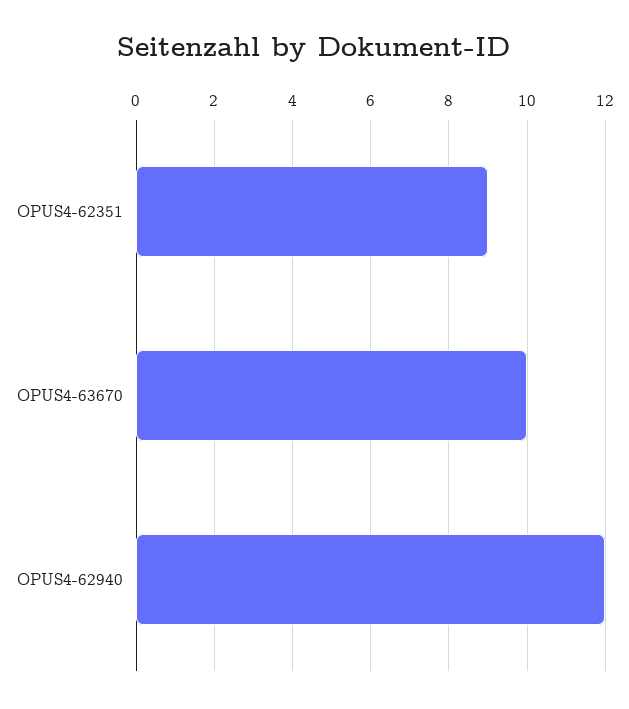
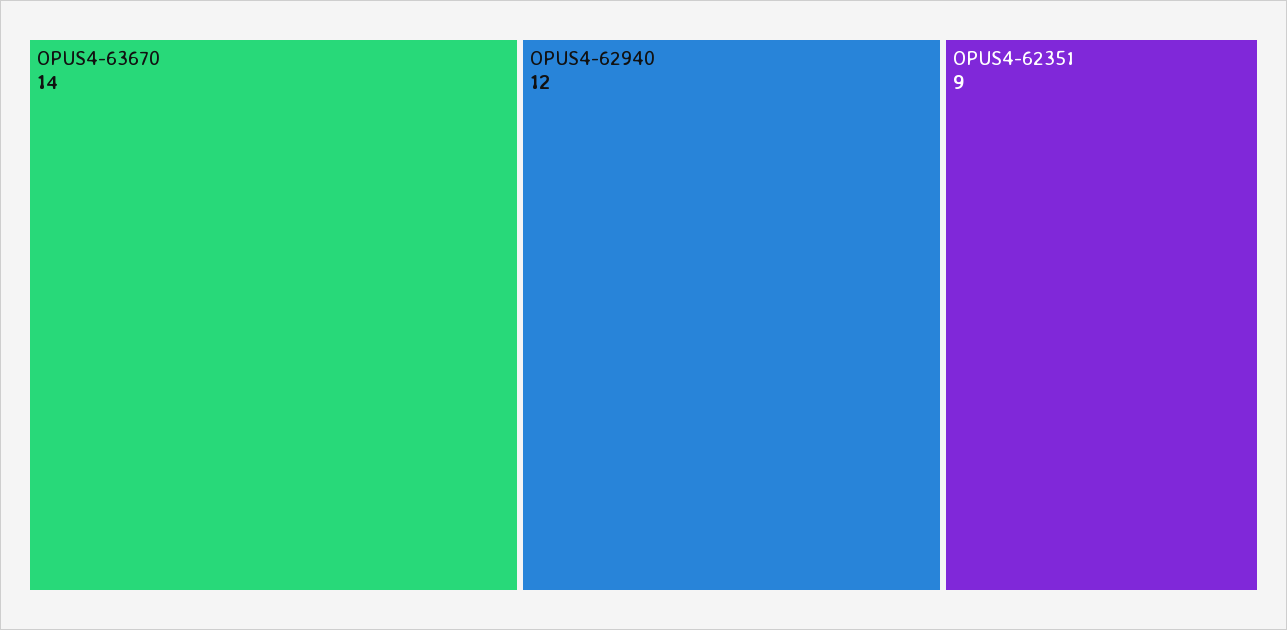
  {
    "OPUS4-62351": 9,
-   "OPUS4-63670": 10,
+   "OPUS4-63670": 14,
    "OPUS4-62940": 12
  }

